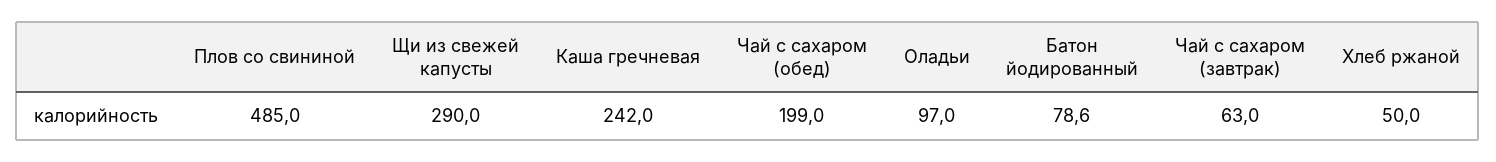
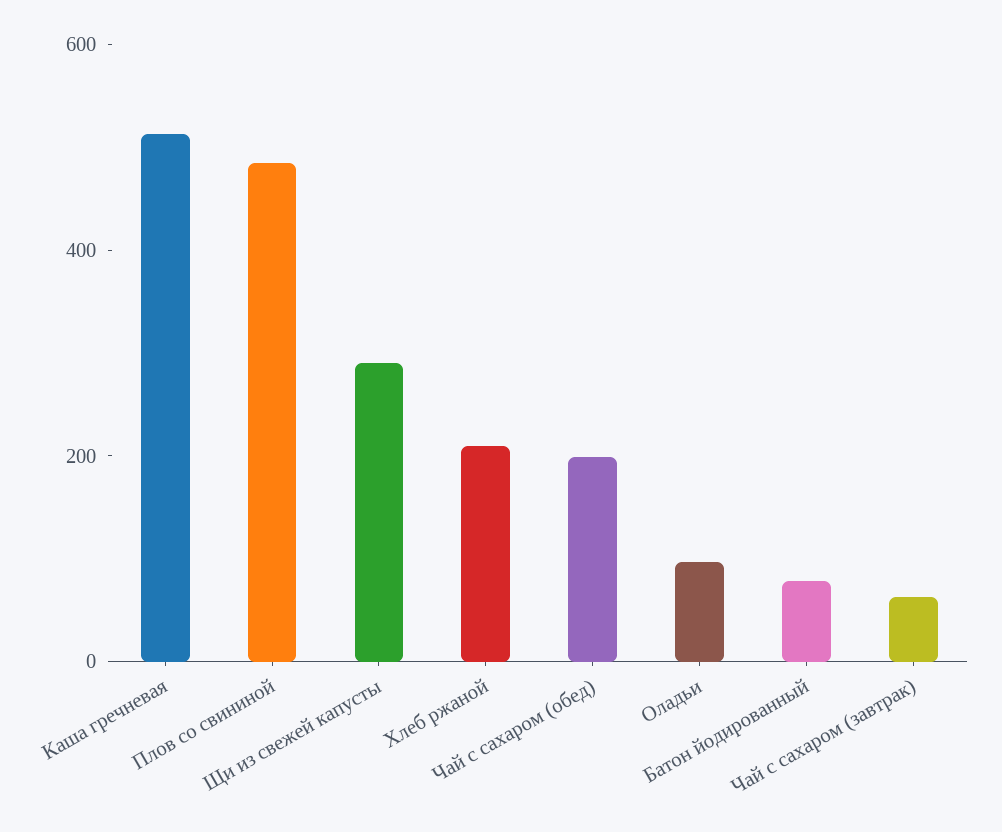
  {
    "Плов со свининой": 485,
    "Щи из свежей капусты": 290,
-   "Каша гречневая": 242,
+   "Каша гречневая": 500,
    "Чай с сахаром (обед)": 199,
    "Оладьи": 97,
    "Батон йодированный": 78.6,
    "Чай с сахаром (завтрак)": 63,
-   "Хлеб ржаной": 50
+   "Хлеб ржаной": 200
  }

